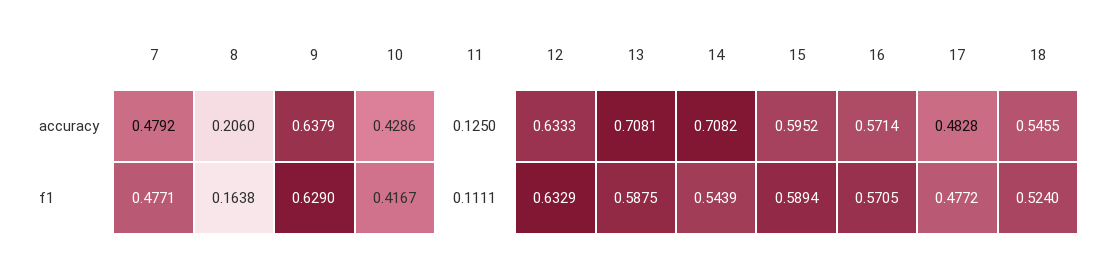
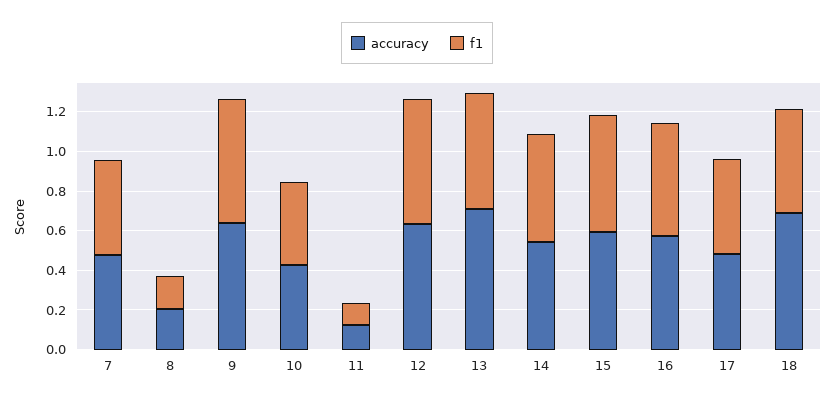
  {
    "accuracy": {
      "7": 0.4792,
      "8": 0.206,
      "9": 0.6379,
      "10": 0.4286,
      "11": 0.125,
      "12": 0.6333,
      "13": 0.7081,
-     "14": 0.7082,
+     "14": 0.55,
      "15": 0.5952,
      "16": 0.5714,
      "17": 0.4828,
-     "18": 0.5455
+     "18": 0.7
    },
    "f1": {
      "7": 0.4771,
      "8": 0.1638,
      "9": 0.629,
      "10": 0.4167,
      "11": 0.1111,
      "12": 0.6329,
      "13": 0.5875,
      "14": 0.5439,
      "15": 0.5894,
      "16": 0.5705,
      "17": 0.4772,
      "18": 0.524
    }
  }

